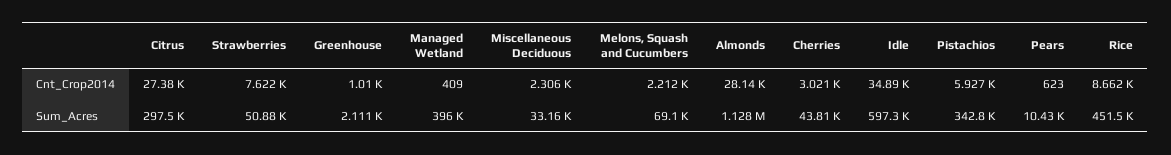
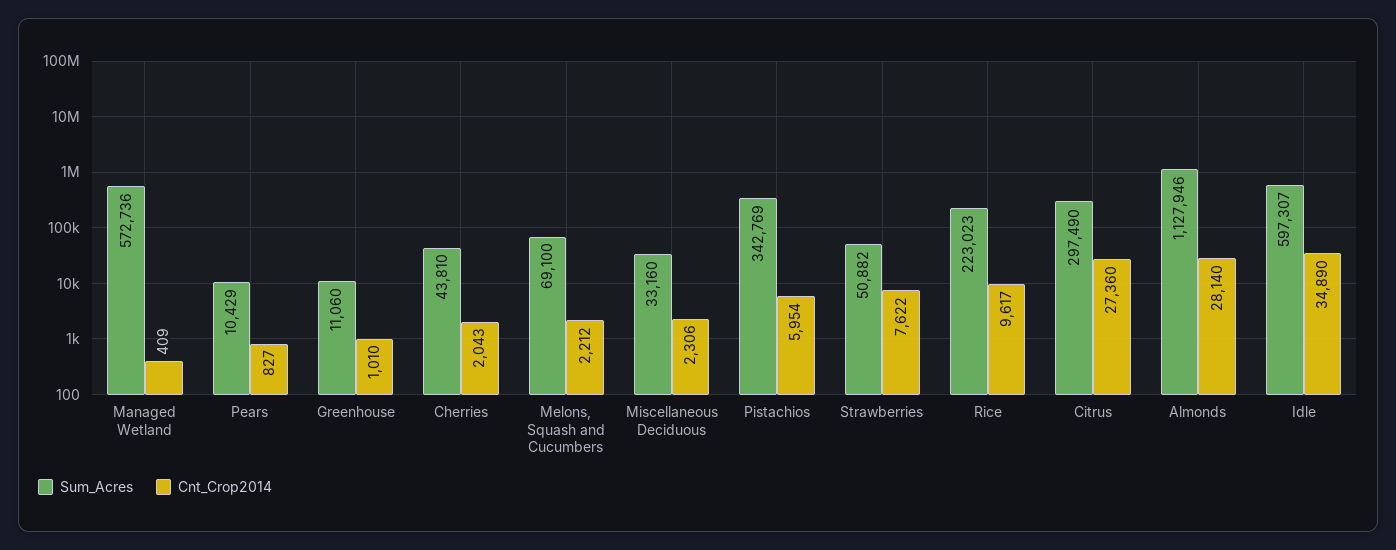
  {
    "Cnt_Crop2014": {
-     "Citrus": 27380,
+     "Citrus": 27360,
      "Strawberries": 7622,
      "Greenhouse": 1010,
      "Managed Wetland": 409,
      "Miscellaneous Deciduous": 2306,
      "Melons, Squash and Cucumbers": 2212,
      "Almonds": 28140,
-     "Cherries": 3021,
+     "Cherries": 2043,
      "Idle": 34890,
-     "Pistachios": 5927,
+     "Pistachios": 5954,
-     "Pears": 623,
+     "Pears": 827,
-     "Rice": 8662
+     "Rice": 9617
    },
    "Sum_Acres": {
      "Citrus": 297490,
      "Strawberries": 50882,
-     "Greenhouse": 2111,
+     "Greenhouse": 11060,
-     "Managed Wetland": 396000,
+     "Managed Wetland": 572736,
      "Miscellaneous Deciduous": 33160,
      "Melons, Squash and Cucumbers": 69100,
      "Almonds": 1127946,
      "Cherries": 43810,
      "Idle": 597307,
      "Pistachios": 342769,
      "Pears": 10429,
-     "Rice": 451500
+     "Rice": 223023
    }
  }

